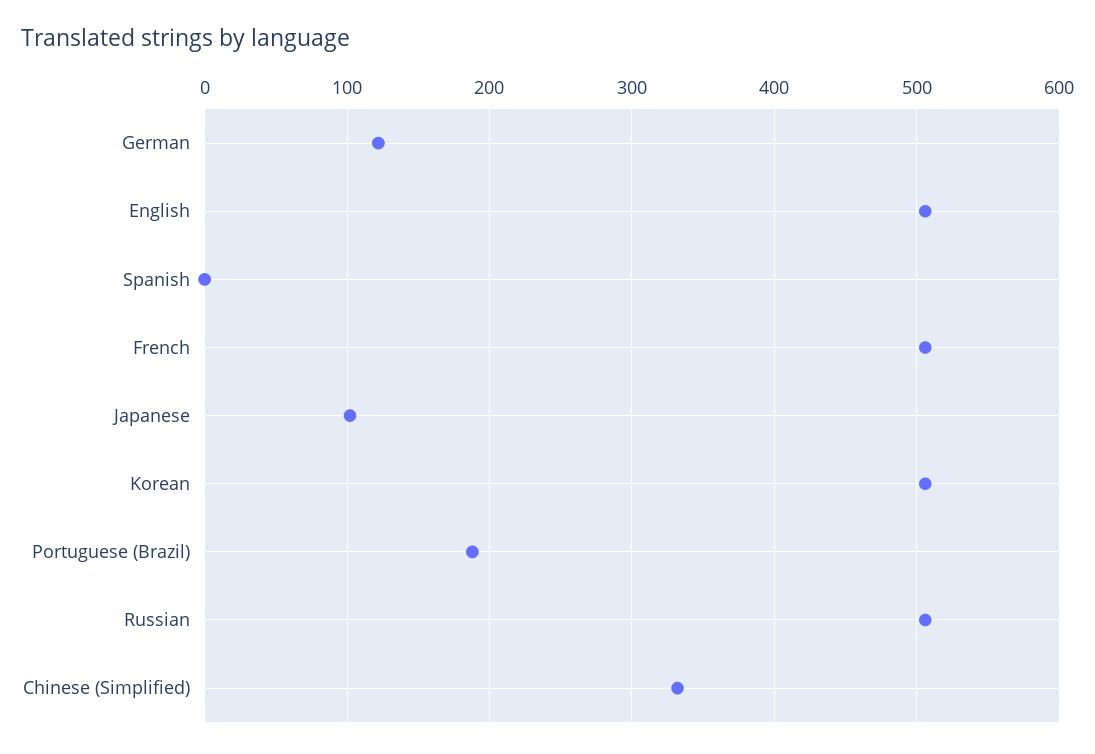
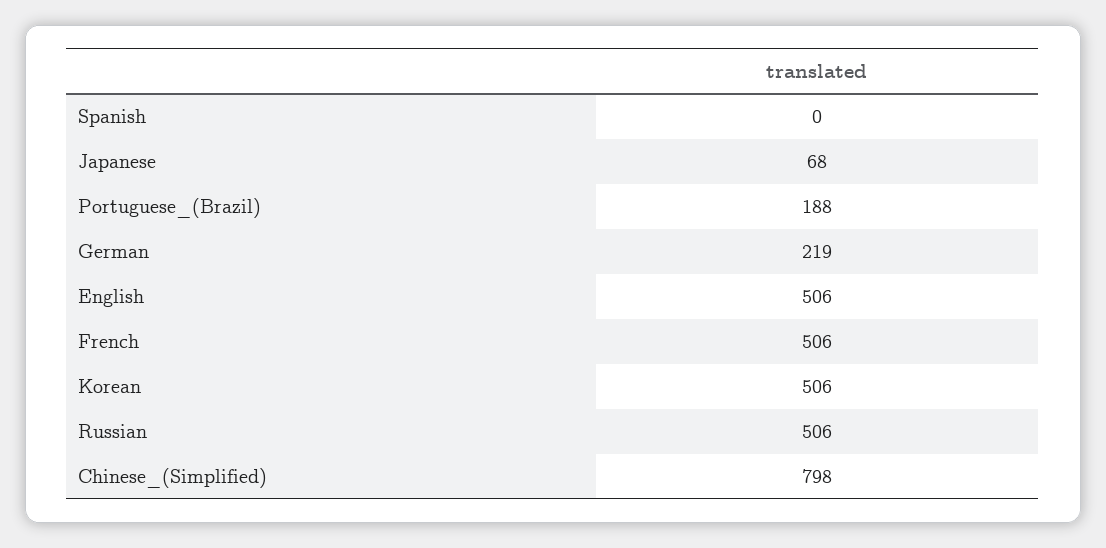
  {
-   "German": 120,
+   "German": 219,
    "English": 506,
    "Spanish": 0,
    "French": 506,
-   "Japanese": 100,
+   "Japanese": 68,
    "Korean": 506,
    "Portuguese (Brazil)": 188,
    "Russian": 506,
-   "Chinese (Simplified)": 330
+   "Chinese (Simplified)": 798
  }

